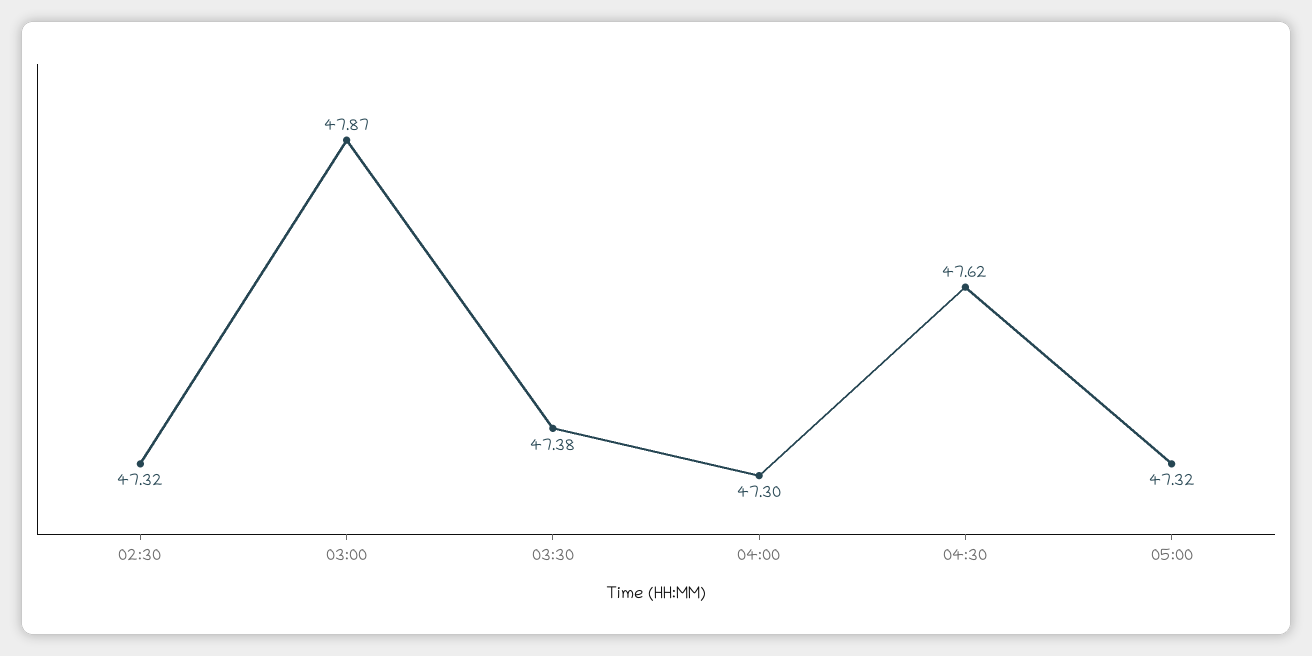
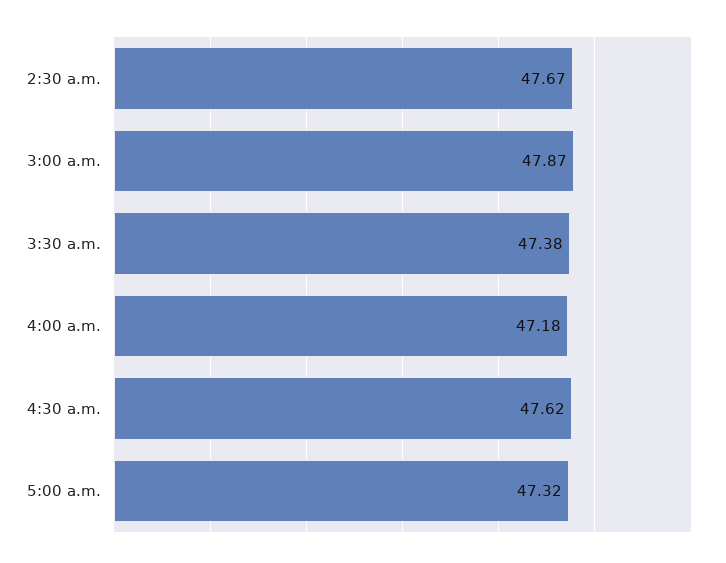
  {
-   "02:30": 47.32,
+   "02:30": 47.67,
    "03:00": 47.87,
    "03:30": 47.38,
-   "04:00": 47.3,
+   "04:00": 47.18,
    "04:30": 47.62,
    "05:00": 47.32
  }

